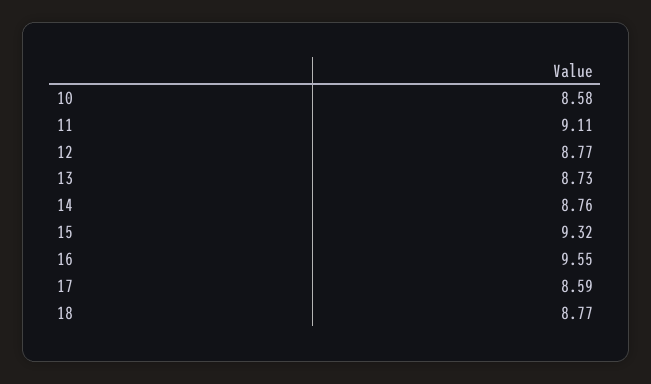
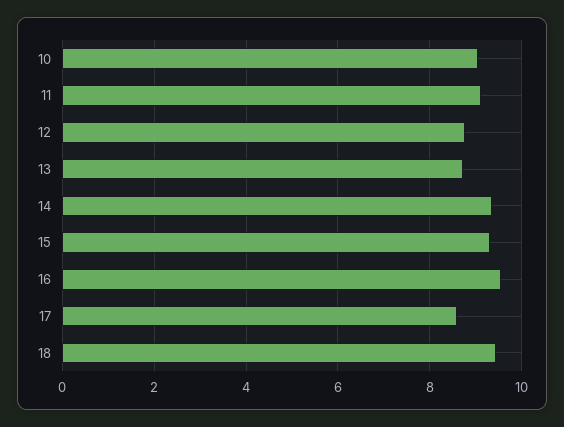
  {
-   "10": 8.58,
+   "10": 9,
    "11": 9.11,
    "12": 8.77,
    "13": 8.73,
-   "14": 8.76,
+   "14": 9.4,
    "15": 9.32,
    "16": 9.55,
    "17": 8.59,
-   "18": 8.77
+   "18": 9.4
  }

